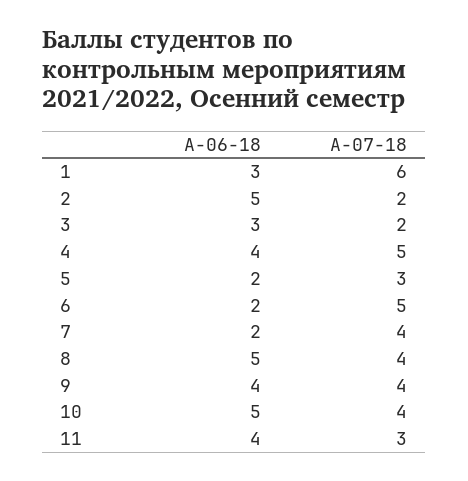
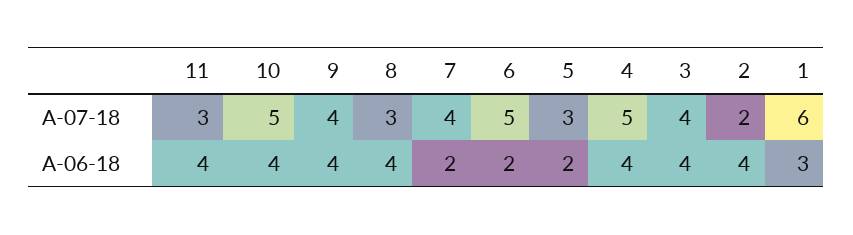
  {
    "А-06-18": {
      "1": 3,
-     "2": 5,
+     "2": 4,
-     "3": 3,
+     "3": 4,
      "4": 4,
      "5": 2,
      "6": 2,
      "7": 2,
-     "8": 5,
+     "8": 4,
      "9": 4,
-     "10": 5,
+     "10": 4,
      "11": 4
    },
    "А-07-18": {
      "1": 6,
      "2": 2,
-     "3": 2,
+     "3": 4,
      "4": 5,
      "5": 3,
      "6": 5,
      "7": 4,
-     "8": 4,
+     "8": 3,
      "9": 4,
-     "10": 4,
+     "10": 5,
      "11": 3
    }
  }

